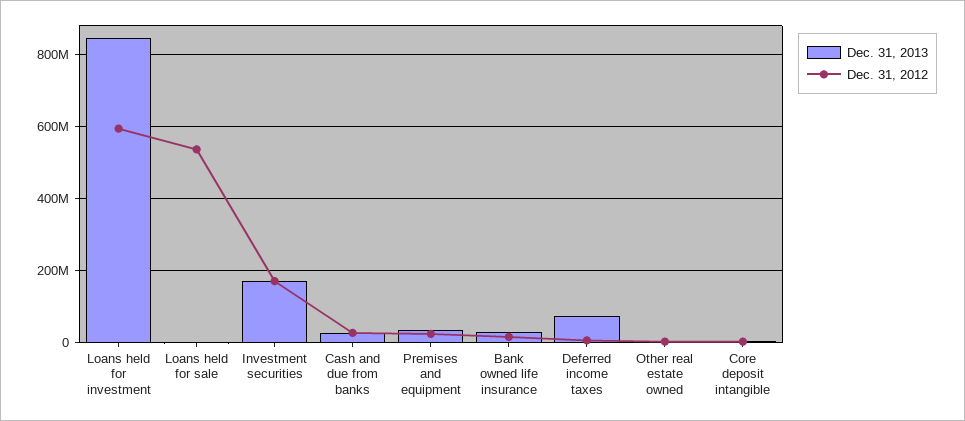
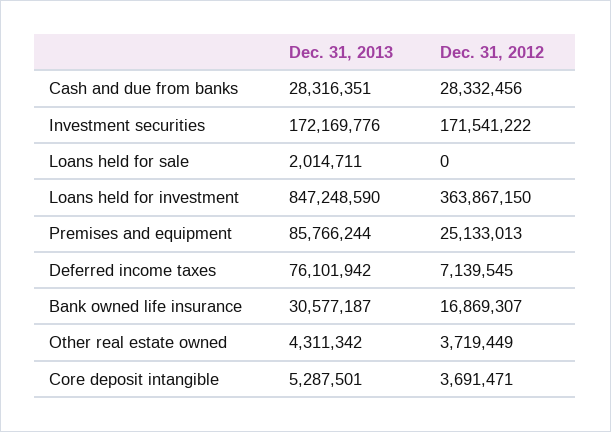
  {
    "Dec. 31, 2013": {
      "Loans held for investment": 847248590,
      "Loans held for sale": 2014711,
      "Investment securities": 172169776,
      "Cash and due from banks": 28316351,
-     "Premises and equipment": 40000000,
+     "Premises and equipment": 85766244,
      "Bank owned life insurance": 30577187,
      "Deferred income taxes": 76101942,
      "Other real estate owned": 4311342,
      "Core deposit intangible": 5287501
    },
    "Dec. 31, 2012": {
-     "Loans held for investment": 600000000,
+     "Loans held for investment": 363867150,
-     "Loans held for sale": 540000000,
+     "Loans held for sale": 0,
      "Investment securities": 171541222,
      "Cash and due from banks": 28332456,
      "Premises and equipment": 25133013,
      "Bank owned life insurance": 16869307,
      "Deferred income taxes": 7139545,
      "Other real estate owned": 3719449,
      "Core deposit intangible": 3691471
    }
  }

